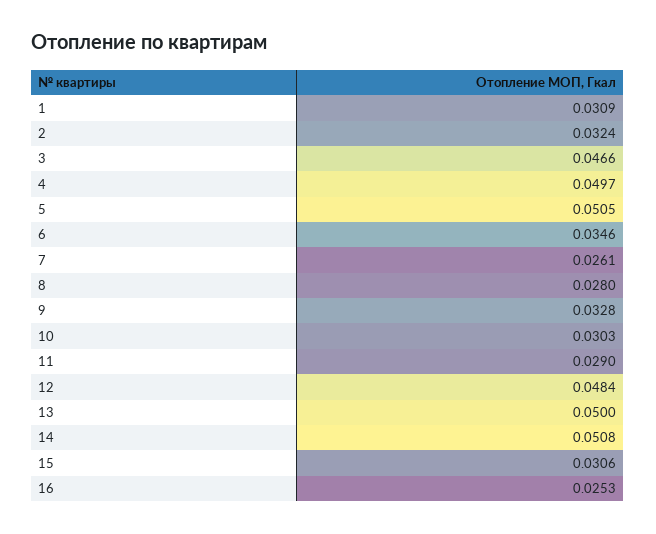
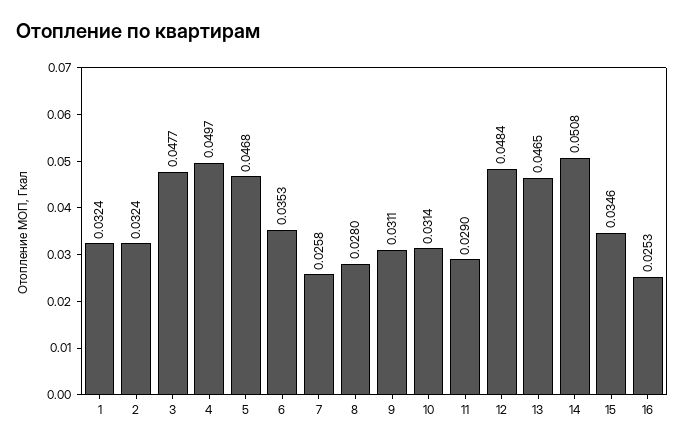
  {
-   "1": 0.0309,
+   "1": 0.0324,
    "2": 0.0324,
-   "3": 0.0466,
+   "3": 0.0477,
    "4": 0.0497,
-   "5": 0.0505,
+   "5": 0.0468,
-   "6": 0.0346,
+   "6": 0.0353,
-   "7": 0.0261,
+   "7": 0.0258,
    "8": 0.028,
-   "9": 0.0328,
+   "9": 0.0311,
-   "10": 0.0303,
+   "10": 0.0314,
    "11": 0.029,
    "12": 0.0484,
-   "13": 0.05,
+   "13": 0.0465,
    "14": 0.0508,
-   "15": 0.0306,
+   "15": 0.0346,
    "16": 0.0253
  }

